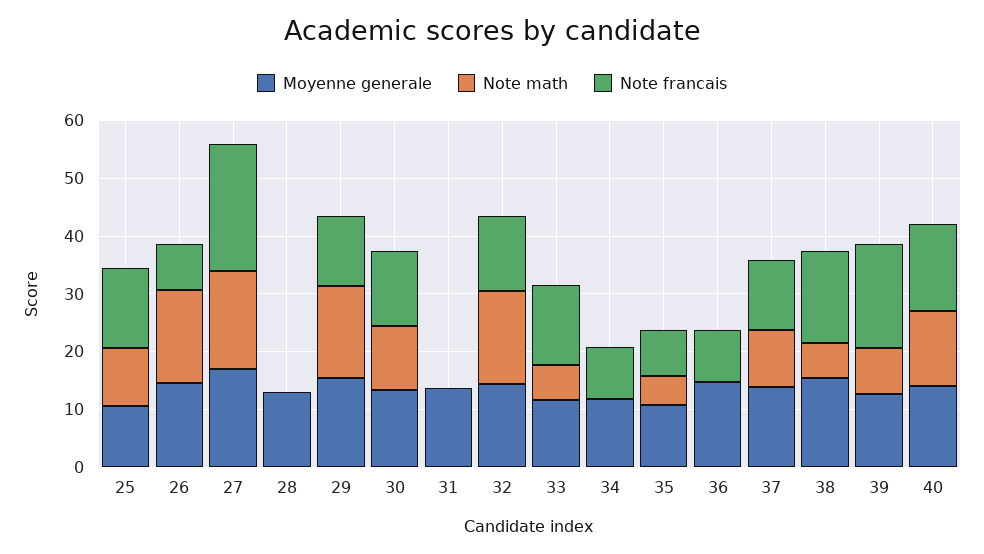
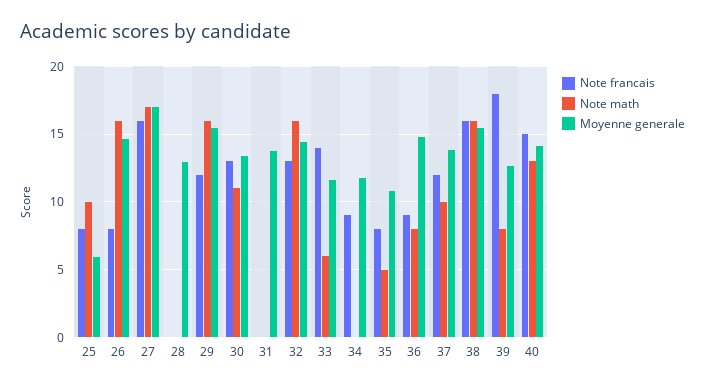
  {
    "Moyenne generale": {
-     "25": 10,
+     "25": 6,
      "26": 14.5,
      "27": 17,
      "28": 13,
      "29": 15.5,
      "30": 13.5,
      "31": 14,
      "32": 14.5,
      "33": 11.5,
      "34": 12,
      "35": 11,
      "36": 15,
      "37": 14,
      "38": 15.5,
      "39": 12.5,
      "40": 14
    },
    "Note math": {
      "25": 10,
      "26": 16,
      "27": 17,
      "28": 0,
      "29": 16,
      "30": 11,
      "31": 0,
      "32": 16,
      "33": 6,
      "34": 0,
      "35": 5,
-     "36": 0,
+     "36": 8,
      "37": 10,
-     "38": 6,
+     "38": 16,
      "39": 8,
      "40": 13
    },
    "Note francais": {
-     "25": 14,
+     "25": 8,
      "26": 8,
-     "27": 22,
+     "27": 16,
      "28": 0,
      "29": 12,
      "30": 13,
      "31": 0,
      "32": 13,
      "33": 14,
      "34": 9,
      "35": 8,
      "36": 9,
      "37": 12,
      "38": 16,
      "39": 18,
      "40": 15
    }
  }

